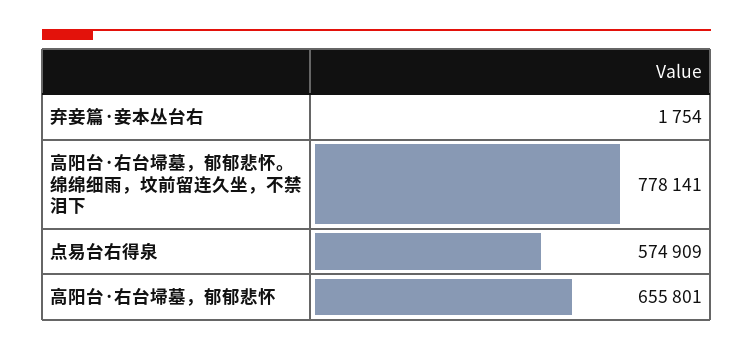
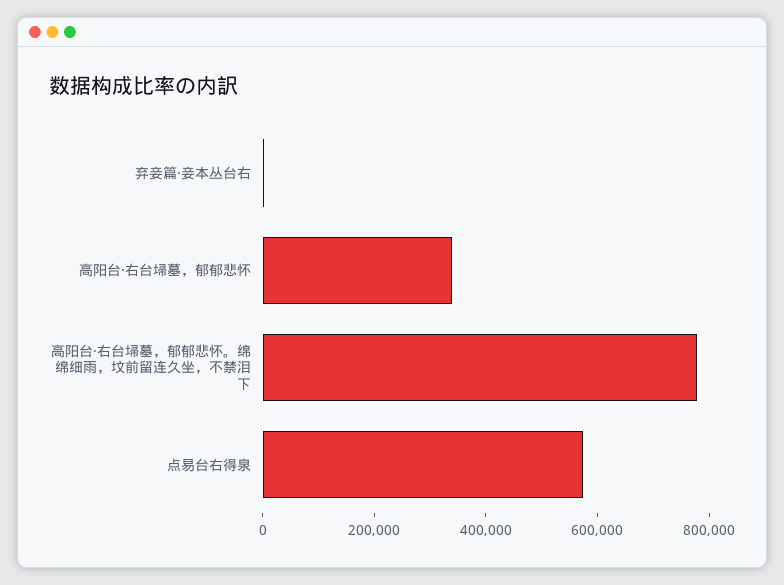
  {
    "弃妾篇·妾本丛台右": 1754,
    "高阳台·右台埽墓，郁郁悲怀。绵绵细雨，坟前留连久坐，不禁泪下": 778141,
    "点易台右得泉": 574909,
-   "高阳台·右台埽墓，郁郁悲怀": 655801
+   "高阳台·右台埽墓，郁郁悲怀": 350000
  }

